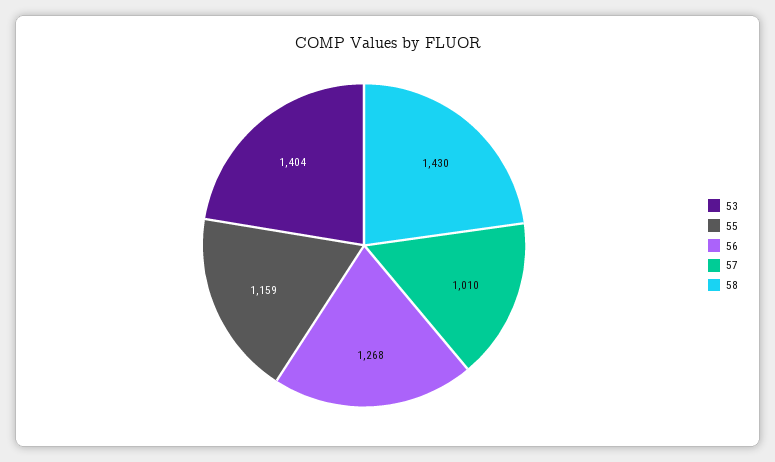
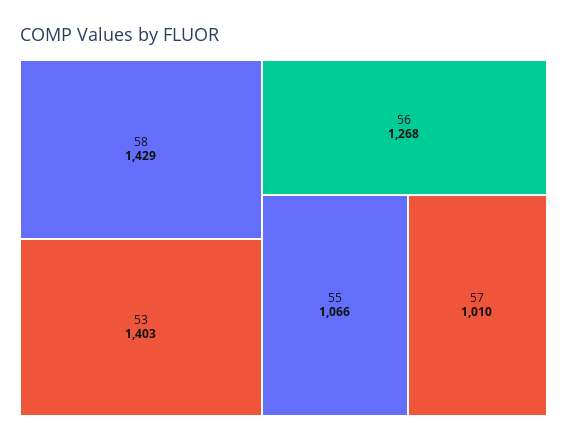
  {
-   "53": 1404,
+   "53": 1403,
-   "55": 1159,
+   "55": 1066,
    "56": 1268,
    "57": 1010,
-   "58": 1430
+   "58": 1429
  }

